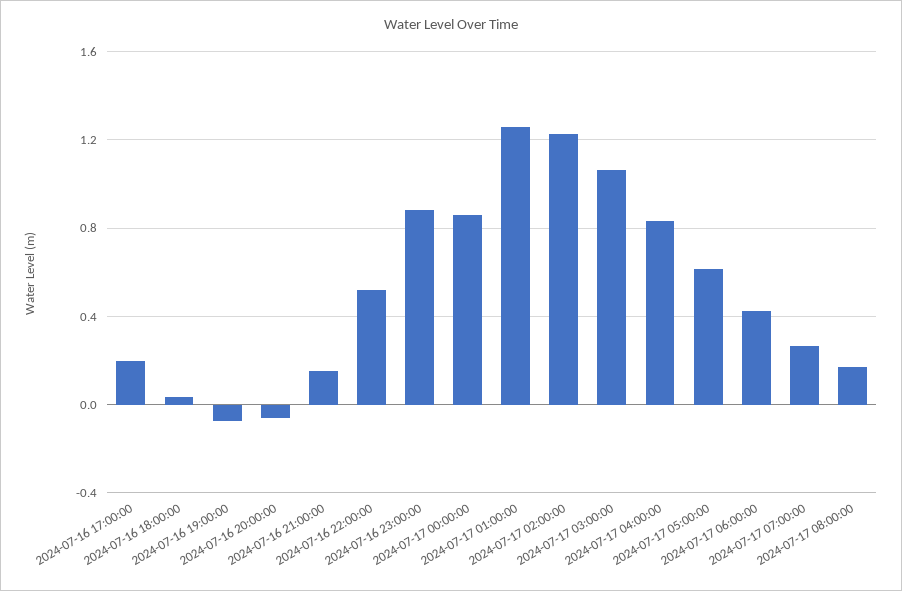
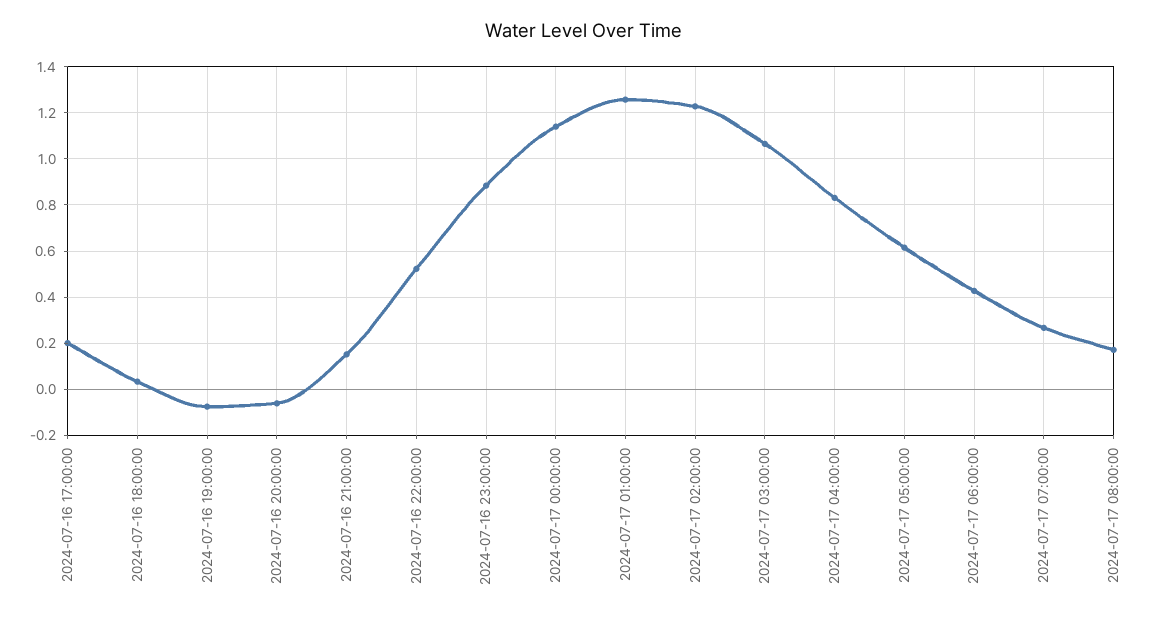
  {
    "2024-07-16 17:00:00": 0.2,
    "2024-07-16 18:00:00": 0.05,
    "2024-07-16 19:00:00": -0.1,
    "2024-07-16 20:00:00": -0.05,
    "2024-07-16 21:00:00": 0.15,
    "2024-07-16 22:00:00": 0.5,
    "2024-07-16 23:00:00": 0.9,
-   "2024-07-17 00:00:00": 0.85,
+   "2024-07-17 00:00:00": 1.15,
    "2024-07-17 01:00:00": 1.25,
    "2024-07-17 02:00:00": 1.25,
    "2024-07-17 03:00:00": 1.05,
    "2024-07-17 04:00:00": 0.85,
    "2024-07-17 05:00:00": 0.6,
    "2024-07-17 06:00:00": 0.45,
    "2024-07-17 07:00:00": 0.25,
    "2024-07-17 08:00:00": 0.15
  }

